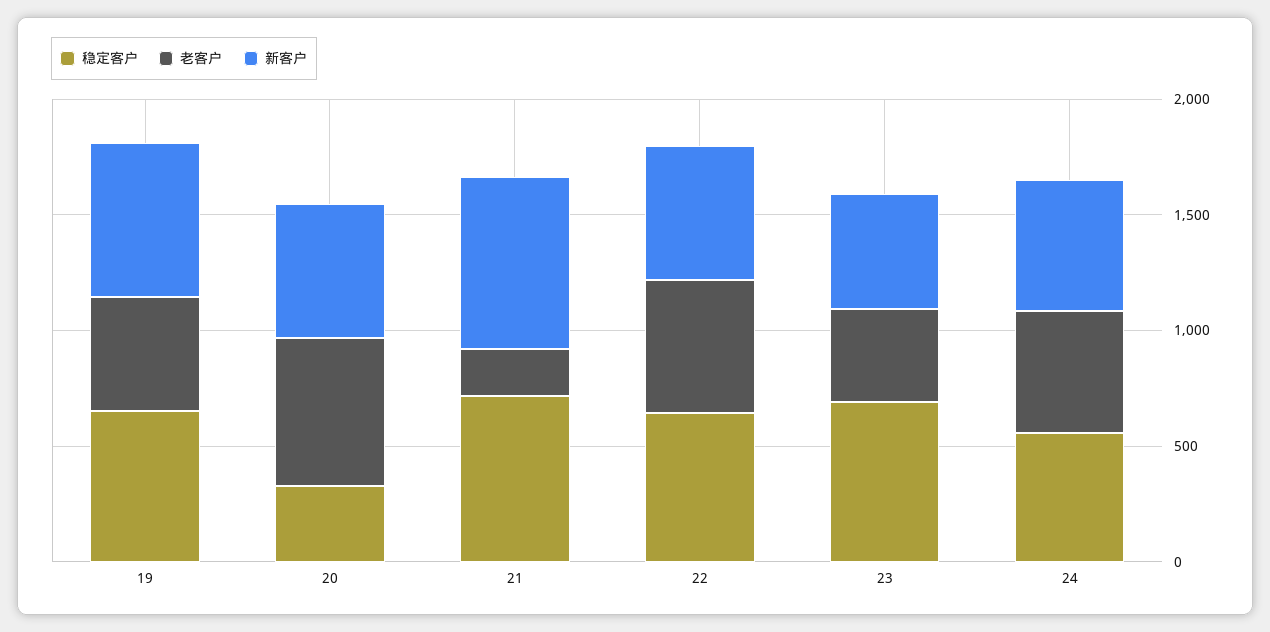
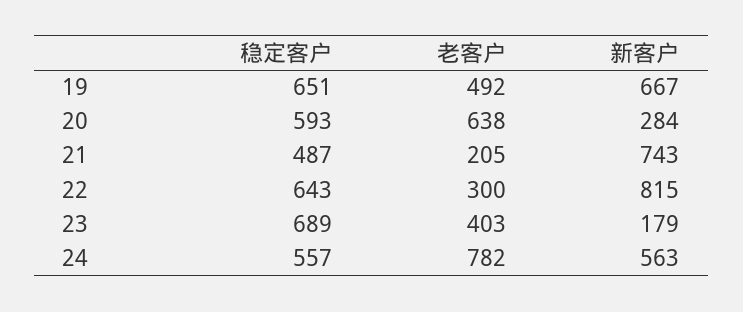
  {
    "稳定客户": {
      "19": 651,
-     "20": 300,
+     "20": 593,
-     "21": 700,
+     "21": 487,
      "22": 643,
      "23": 689,
      "24": 557
    },
    "老客户": {
      "19": 492,
      "20": 638,
      "21": 205,
-     "22": 600,
+     "22": 300,
      "23": 403,
-     "24": 500
+     "24": 782
    },
    "新客户": {
      "19": 667,
-     "20": 600,
+     "20": 284,
      "21": 743,
-     "22": 600,
+     "22": 815,
-     "23": 500,
+     "23": 179,
      "24": 563
    }
  }

